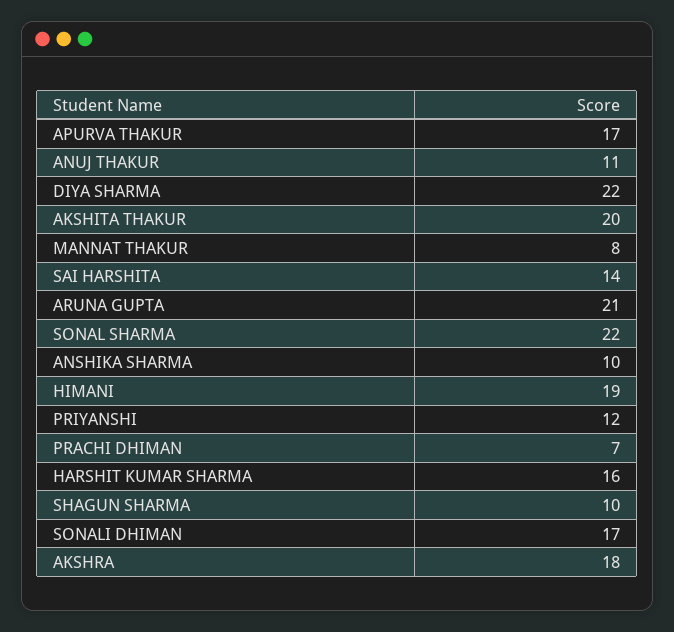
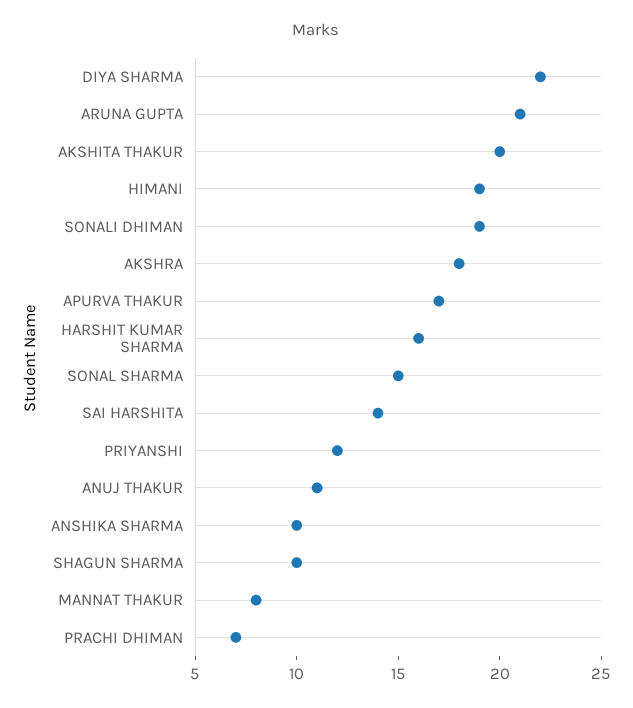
  {
    "APURVA THAKUR": 17,
    "ANUJ THAKUR": 11,
    "DIYA SHARMA": 22,
    "AKSHITA THAKUR": 20,
    "MANNAT THAKUR": 8,
    "SAI HARSHITA": 14,
    "ARUNA GUPTA": 21,
-   "SONAL SHARMA": 22,
+   "SONAL SHARMA": 15,
    "ANSHIKA SHARMA": 10,
    "HIMANI": 19,
    "PRIYANSHI": 12,
    "PRACHI DHIMAN": 7,
    "HARSHIT KUMAR SHARMA": 16,
    "SHAGUN SHARMA": 10,
-   "SONALI DHIMAN": 17,
+   "SONALI DHIMAN": 19,
    "AKSHRA": 18
  }

